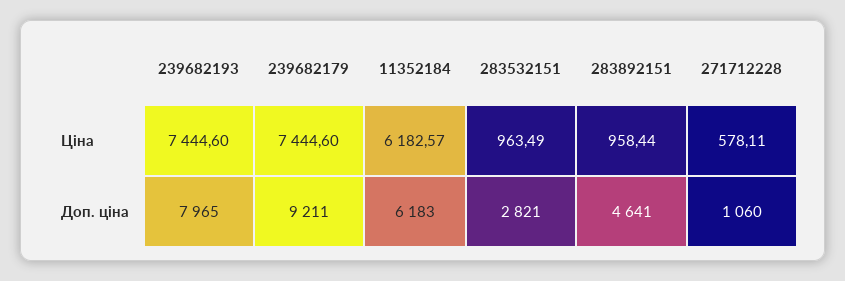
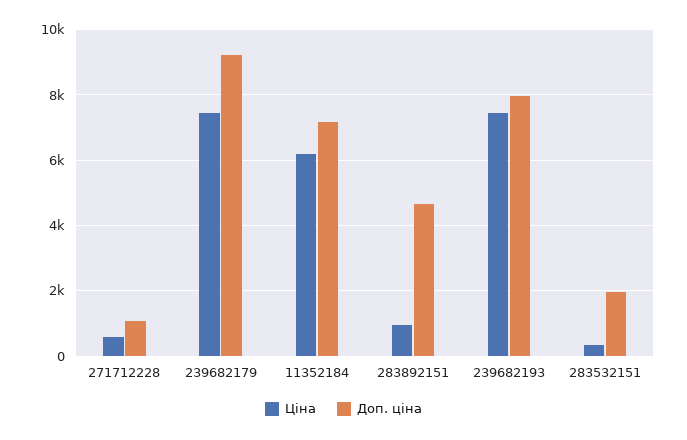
  {
    "Ціна": {
      "239682193": 7444.6,
      "239682179": 7444.6,
      "11352184": 6182.57,
-     "283532151": 963.49,
+     "283532151": 400,
      "283892151": 958.44,
      "271712228": 578.11
    },
    "Доп. ціна": {
      "239682193": 7965,
      "239682179": 9211,
-     "11352184": 6183,
+     "11352184": 7200,
-     "283532151": 2821,
+     "283532151": 2000,
      "283892151": 4641,
      "271712228": 1060
    }
  }

